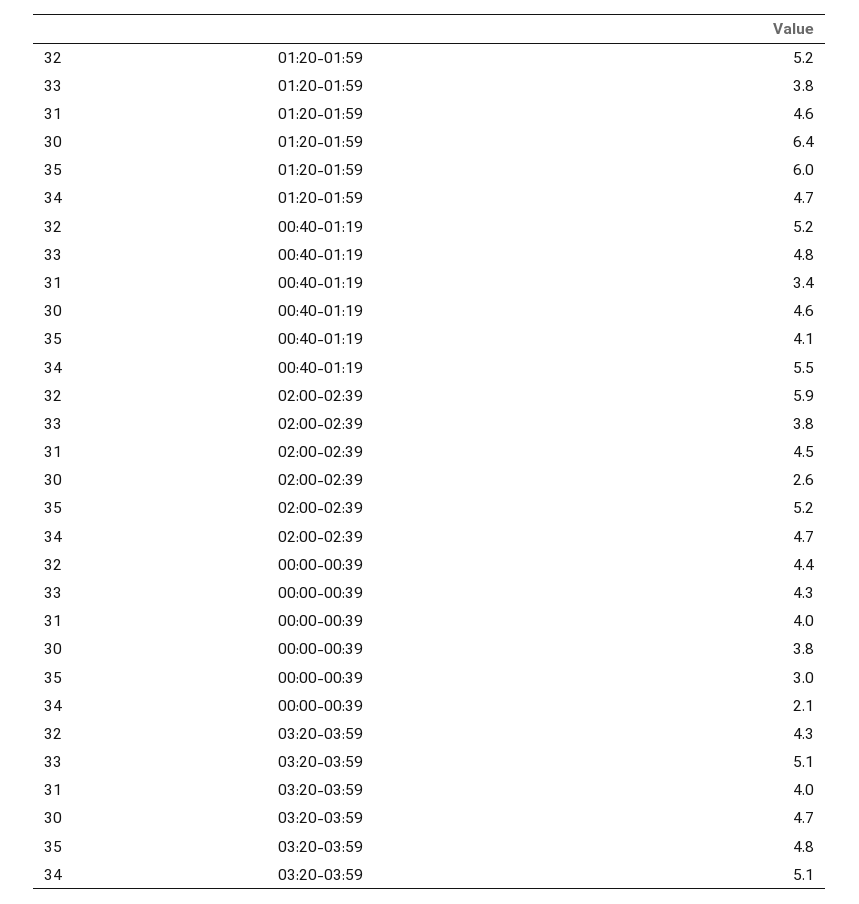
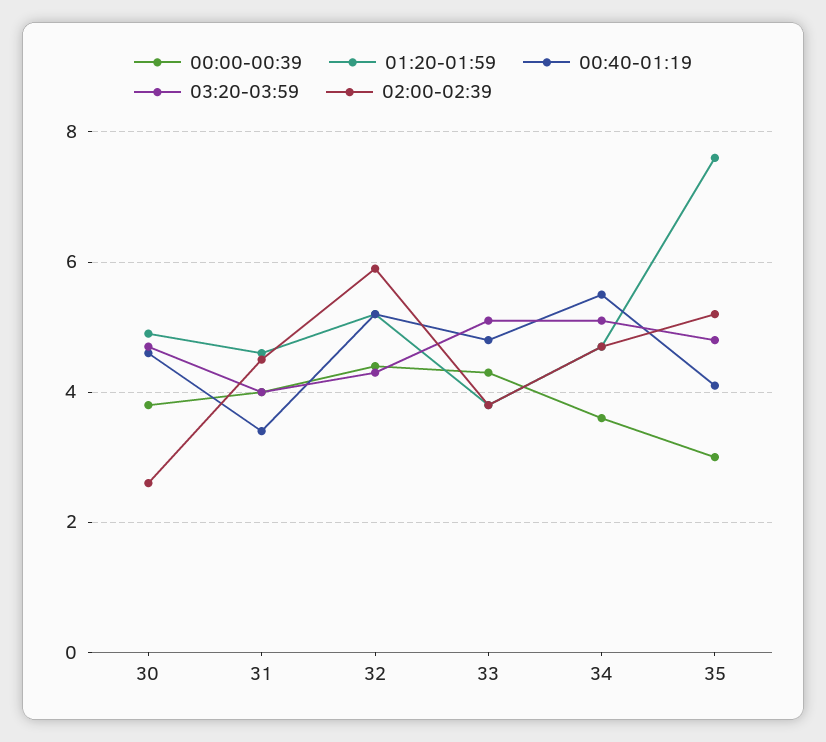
  {
    "01:20-01:59": {
      "32": 5.2,
      "33": 3.8,
      "31": 4.6,
-     "30": 6.4,
+     "30": 5,
-     "35": 6,
+     "35": 7.5,
      "34": 4.7
    },
    "00:40-01:19": {
      "32": 5.2,
      "33": 4.8,
      "31": 3.4,
      "30": 4.6,
      "35": 4.1,
      "34": 5.5
    },
    "02:00-02:39": {
      "32": 5.9,
      "33": 3.8,
      "31": 4.5,
      "30": 2.6,
      "35": 5.2,
      "34": 4.7
    },
    "00:00-00:39": {
      "32": 4.4,
      "33": 4.3,
      "31": 4,
      "30": 3.8,
      "35": 3,
-     "34": 2.1
+     "34": 3.5
    },
    "03:20-03:59": {
      "32": 4.3,
      "33": 5.1,
      "31": 4,
      "30": 4.7,
      "35": 4.8,
      "34": 5.1
    }
  }

